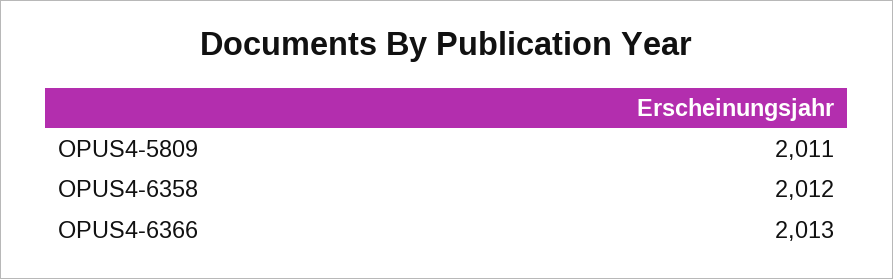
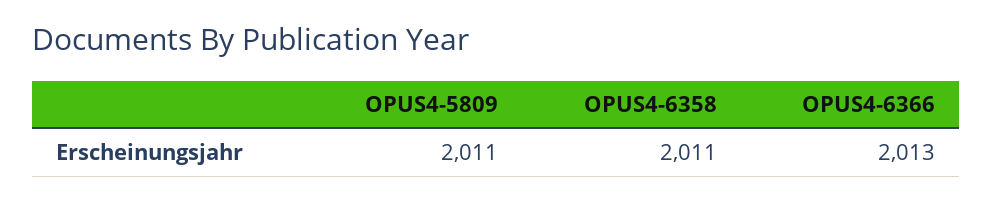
  {
    "OPUS4-5809": 2011,
-   "OPUS4-6358": 2012,
+   "OPUS4-6358": 2011,
    "OPUS4-6366": 2013
  }

